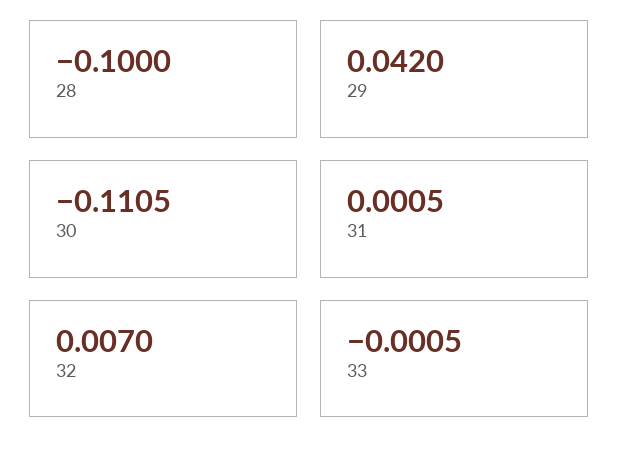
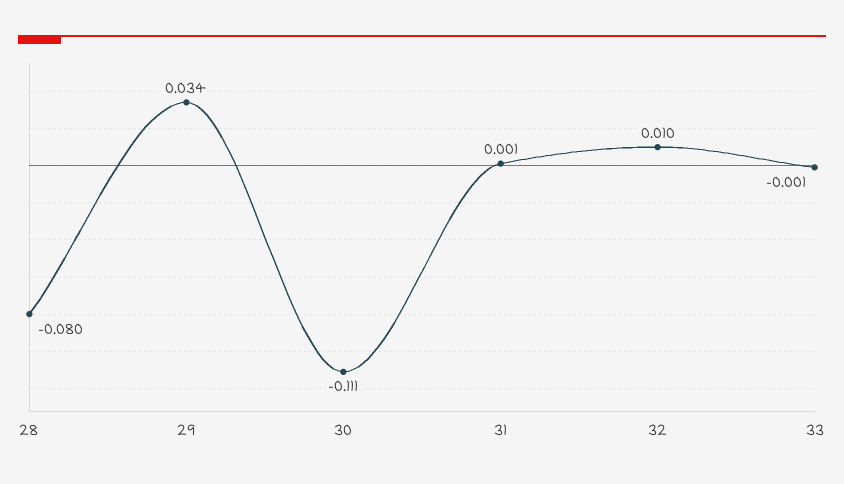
  {
-   "28": -0.1,
+   "28": -0.08,
-   "29": 0.042,
+   "29": 0.034,
    "30": -0.1105,
    "31": 0.0005,
-   "32": 0.007,
+   "32": 0.01,
    "33": -0.0005
  }

